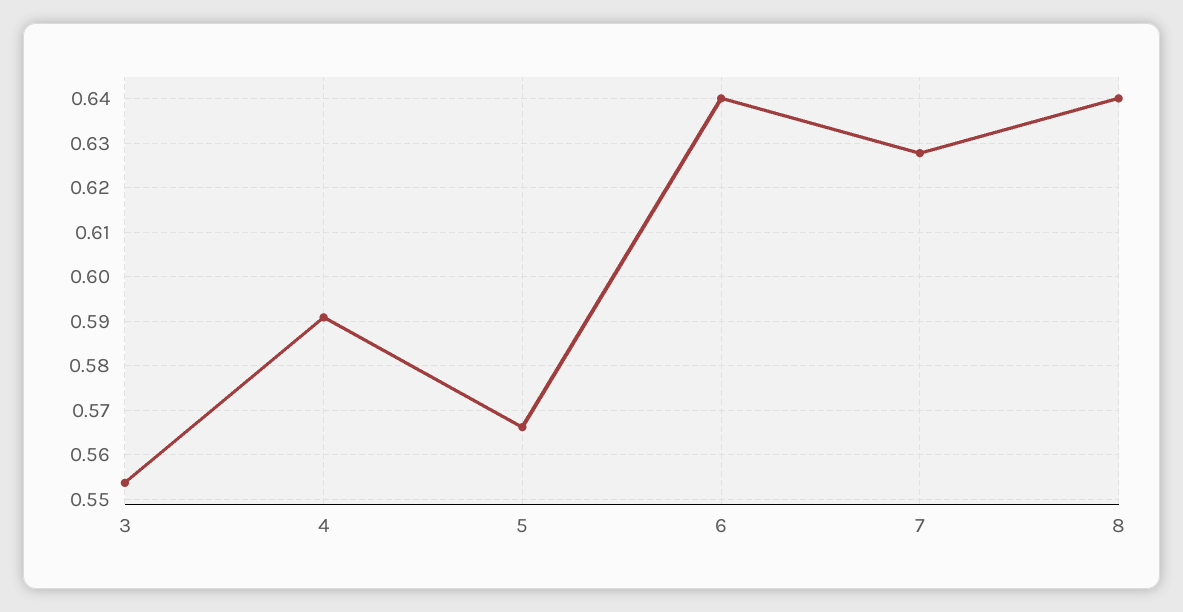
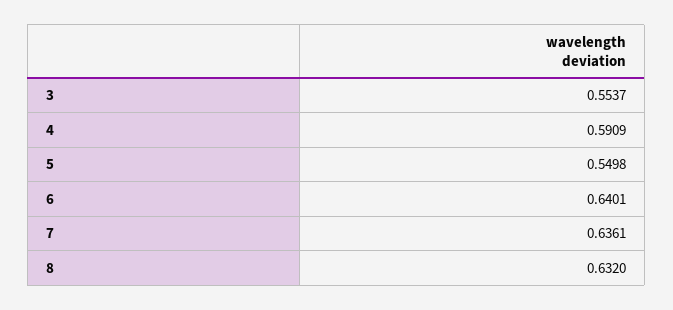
  {
    "3": 0.5537,
    "4": 0.5909,
-   "5": 0.566,
+   "5": 0.5498,
    "6": 0.6401,
-   "7": 0.628,
+   "7": 0.6361,
-   "8": 0.64
+   "8": 0.632
  }

